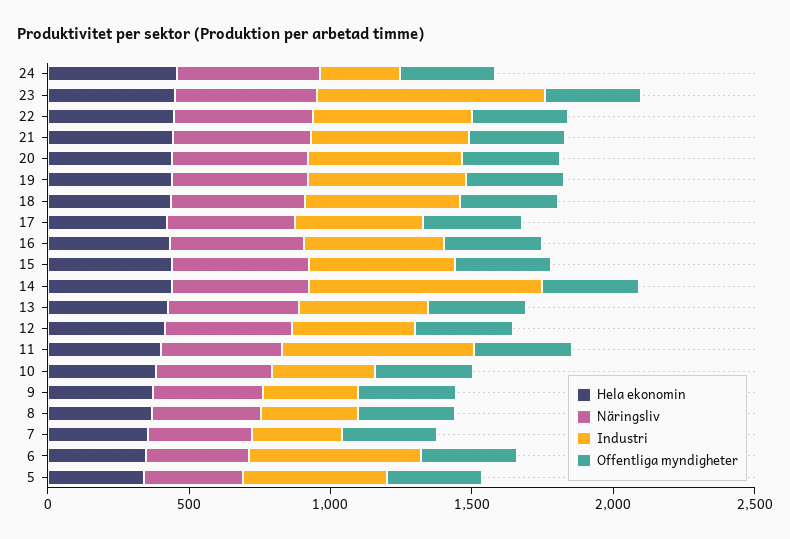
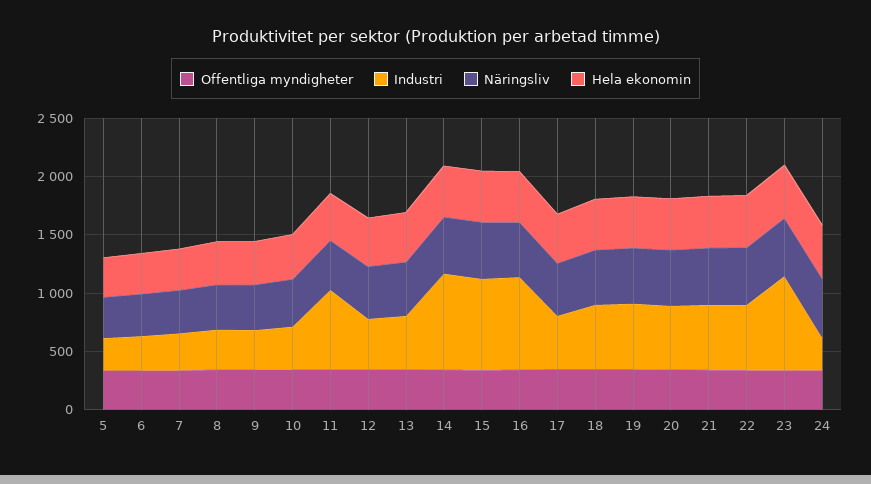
  {
    "Hela ekonomin": {
      "24": 500,
      "23": 500,
      "22": 400,
      "21": 400,
      "20": 400,
      "19": 400,
      "18": 400,
      "17": 400,
      "16": 400,
      "15": 400,
      "14": 400,
      "13": 400,
      "12": 400,
      "11": 400,
      "10": 400,
      "9": 400,
      "8": 400,
      "7": 400,
      "6": 300,
      "5": 300
    },
    "Näringsliv": {
      "24": 500,
      "23": 500,
      "22": 500,
      "21": 500,
      "20": 500,
      "19": 500,
      "18": 500,
      "17": 500,
      "16": 500,
      "15": 500,
      "14": 500,
      "13": 500,
      "12": 500,
      "11": 400,
      "10": 400,
      "9": 400,
      "8": 400,
      "7": 400,
      "6": 400,
      "5": 400
    },
    "Industri": {
      "24": 300,
      "23": 800,
      "22": 600,
      "21": 600,
      "20": 500,
      "19": 600,
      "18": 500,
      "17": 500,
-     "16": 500,
+     "16": 800,
-     "15": 500,
+     "15": 800,
      "14": 800,
      "13": 500,
      "12": 400,
      "11": 700,
      "10": 400,
      "9": 300,
      "8": 300,
      "7": 300,
-     "6": 600,
+     "6": 300,
-     "5": 500
+     "5": 300
    },
    "Offentliga myndigheter": {
      "24": 300,
      "23": 300,
      "22": 300,
      "21": 300,
      "20": 300,
      "19": 300,
      "18": 300,
      "17": 300,
      "16": 300,
      "15": 300,
      "14": 300,
      "13": 300,
      "12": 300,
      "11": 300,
      "10": 300,
      "9": 300,
      "8": 300,
      "7": 300,
      "6": 300,
      "5": 300
    }
  }

